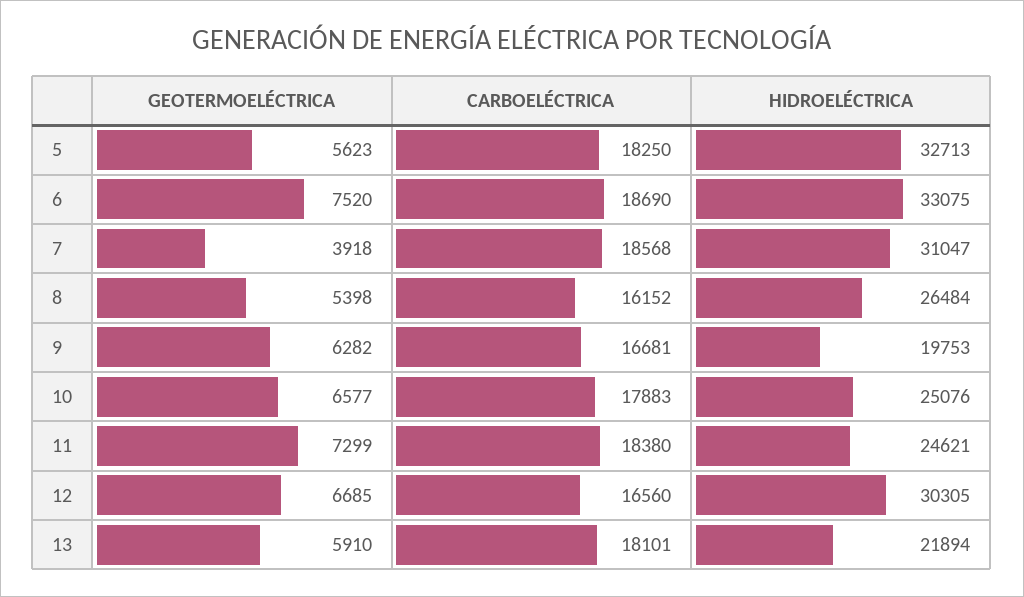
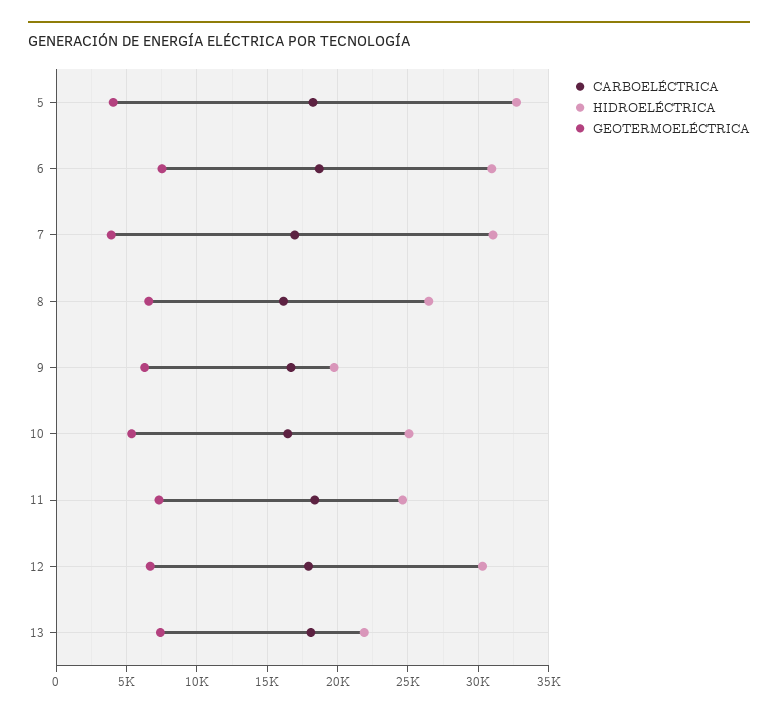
  {
    "GEOTERMOELÉCTRICA": {
-     "5": 5623,
+     "5": 4000,
      "6": 7520,
      "7": 3918,
-     "8": 5398,
+     "8": 6500,
      "9": 6282,
-     "10": 6577,
+     "10": 5500,
      "11": 7299,
      "12": 6685,
-     "13": 5910
+     "13": 7500
    },
    "CARBOELÉCTRICA": {
      "5": 18250,
      "6": 18690,
-     "7": 18568,
+     "7": 17000,
      "8": 16152,
      "9": 16681,
-     "10": 17883,
+     "10": 16500,
      "11": 18380,
-     "12": 16560,
+     "12": 18000,
      "13": 18101
    },
    "HIDROELÉCTRICA": {
      "5": 32713,
-     "6": 33075,
+     "6": 31000,
      "7": 31047,
      "8": 26484,
      "9": 19753,
      "10": 25076,
      "11": 24621,
      "12": 30305,
      "13": 21894
    }
  }

